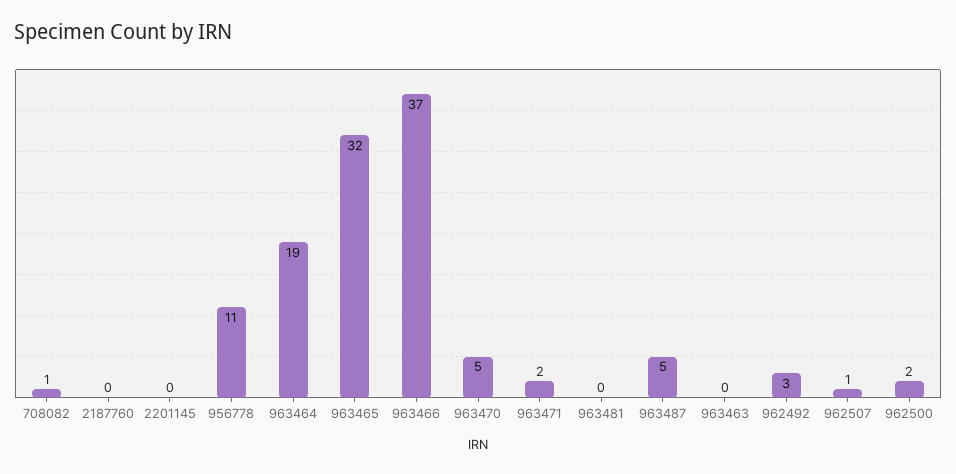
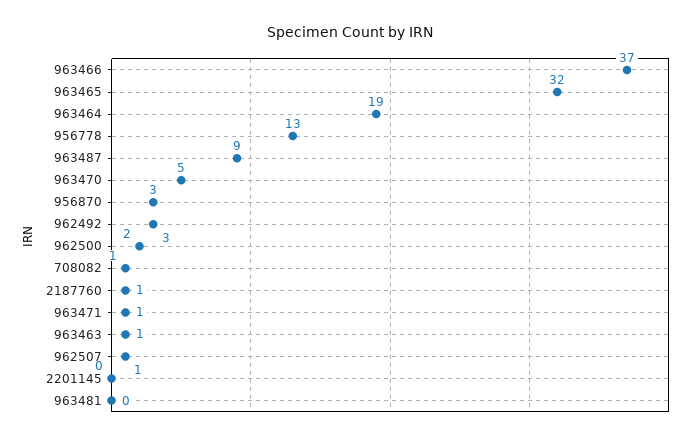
  {
    "708082": 1,
-   "2187760": 0,
+   "2187760": 1,
    "2201145": 0,
-   "956778": 11,
+   "956778": 13,
    "963464": 19,
    "963465": 32,
    "963466": 37,
    "963470": 5,
-   "963471": 2,
+   "963471": 1,
    "963481": 0,
-   "963487": 5,
+   "963487": 9,
-   "963463": 0,
+   "963463": 1,
    "962492": 3,
    "962507": 1,
-   "962500": 2
+   "962500": 2,
+   "956870": 3
  }

